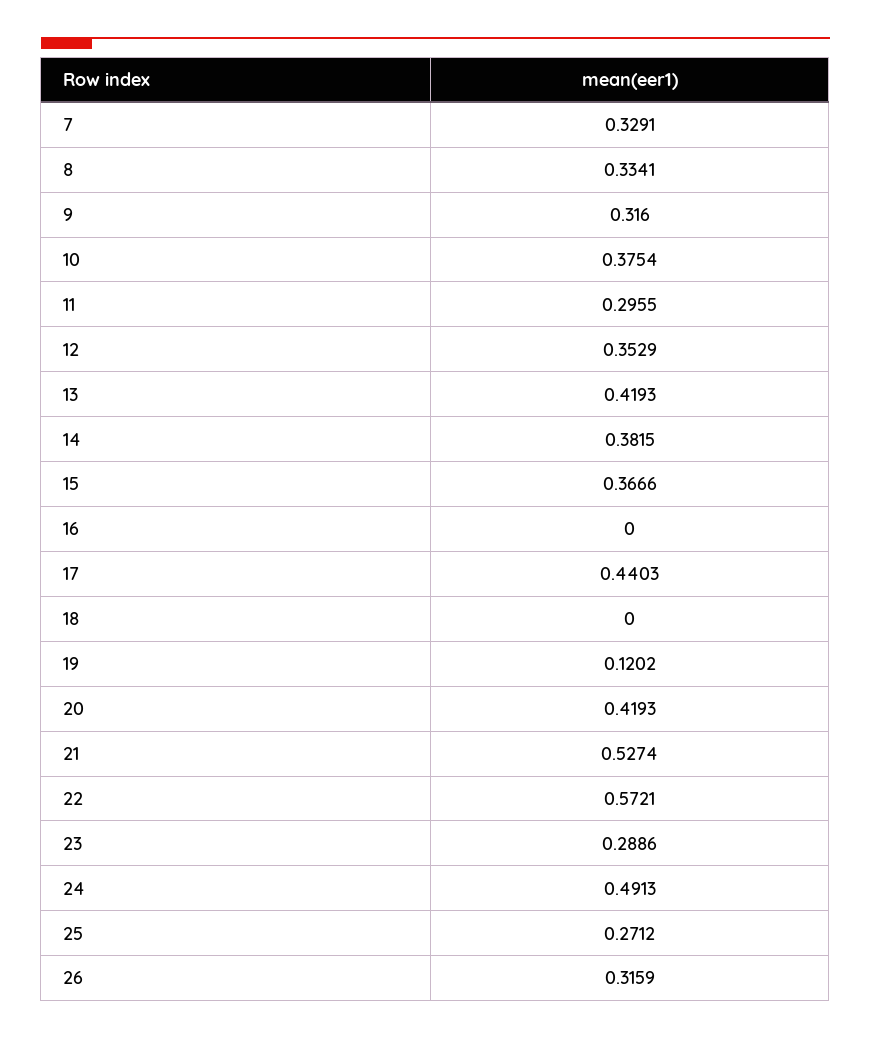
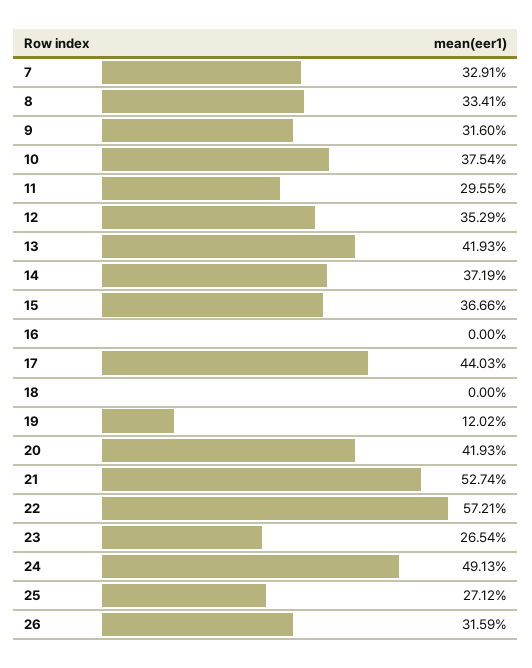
  {
    "7": 0.3291,
    "8": 0.3341,
    "9": 0.316,
    "10": 0.3754,
    "11": 0.2955,
    "12": 0.3529,
    "13": 0.4193,
-   "14": 0.3815,
+   "14": 0.3719,
    "15": 0.3666,
    "16": 0,
    "17": 0.4403,
    "18": 0,
    "19": 0.1202,
    "20": 0.4193,
    "21": 0.5274,
    "22": 0.5721,
-   "23": 0.2886,
+   "23": 0.2654,
    "24": 0.4913,
    "25": 0.2712,
    "26": 0.3159
  }

